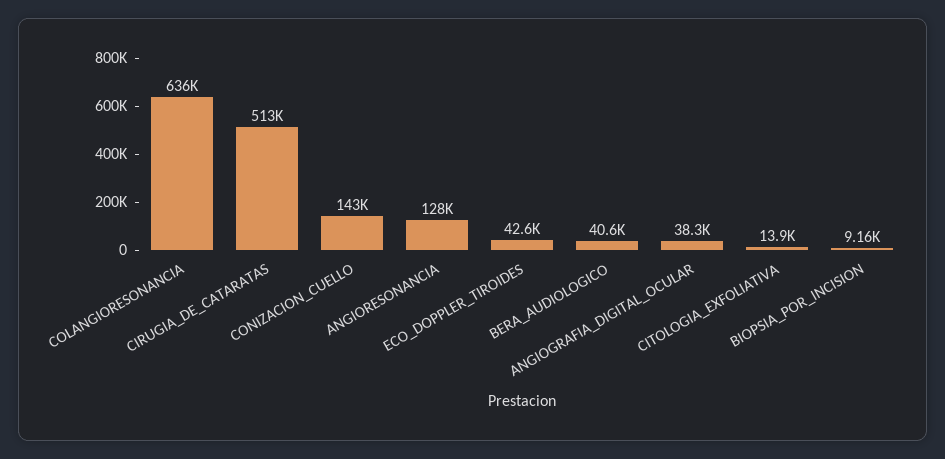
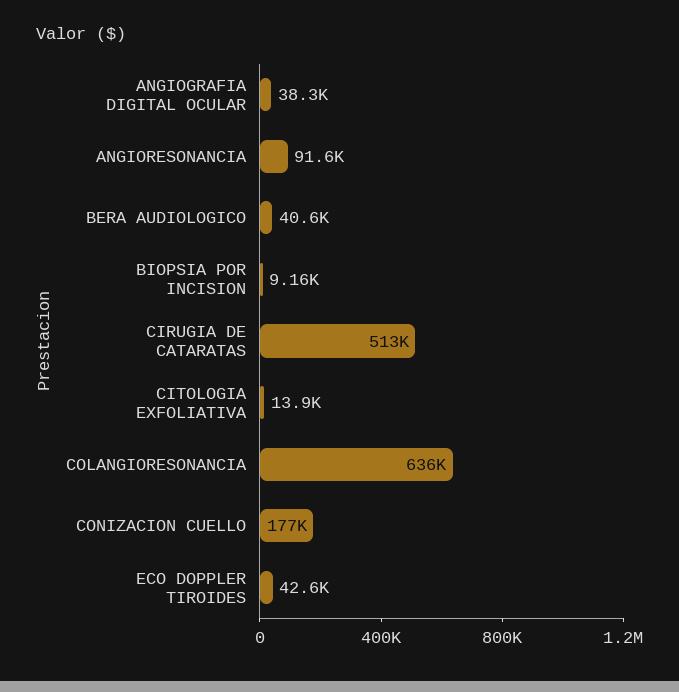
  {
    "COLANGIORESONANCIA": 636000,
    "CIRUGIA_DE_CATARATAS": 513000,
-   "CONIZACION_CUELLO": 143000,
+   "CONIZACION_CUELLO": 177000,
-   "ANGIORESONANCIA": 128000,
+   "ANGIORESONANCIA": 91600,
    "ECO_DOPPLER_TIROIDES": 42600,
    "BERA_AUDIOLOGICO": 40600,
    "ANGIOGRAFIA_DIGITAL_OCULAR": 38300,
    "CITOLOGIA_EXFOLIATIVA": 13900,
    "BIOPSIA_POR_INCISION": 9160
  }

